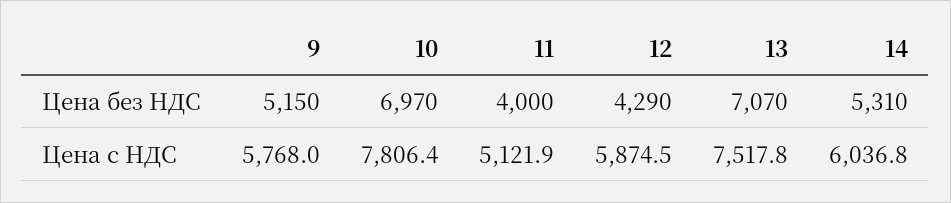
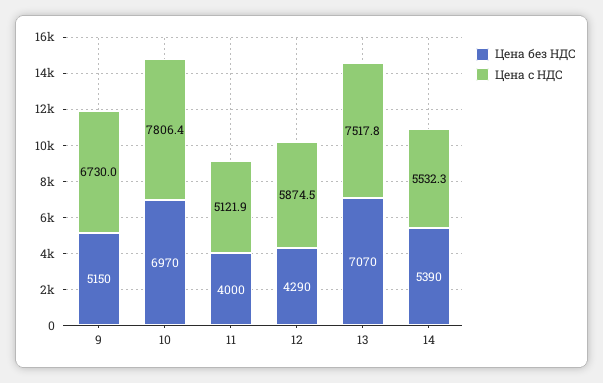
  {
    "Цена без НДС": {
      "9": 5150,
      "10": 6970,
      "11": 4000,
      "12": 4290,
      "13": 7070,
-     "14": 5310
+     "14": 5390
    },
    "Цена с НДС": {
-     "9": 5768,
+     "9": 6730,
      "10": 7806.4,
      "11": 5121.9,
      "12": 5874.5,
      "13": 7517.8,
-     "14": 6036.8
+     "14": 5532.3
    }
  }

